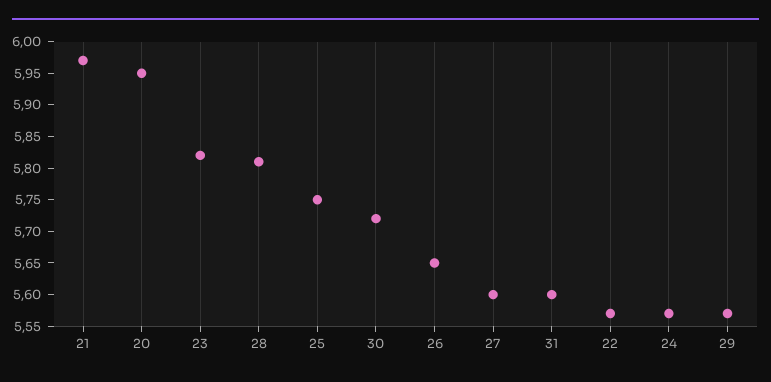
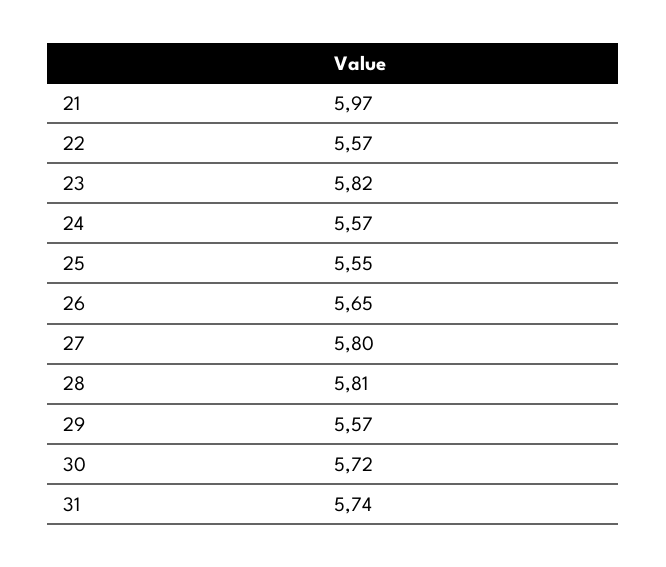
  {
    "21": 5.97,
-   "20": 5.95,
    "23": 5.82,
    "28": 5.81,
-   "25": 5.75,
+   "25": 5.55,
    "30": 5.72,
    "26": 5.65,
-   "27": 5.6,
+   "27": 5.8,
-   "31": 5.6,
+   "31": 5.74,
    "22": 5.57,
    "24": 5.57,
    "29": 5.57
  }

